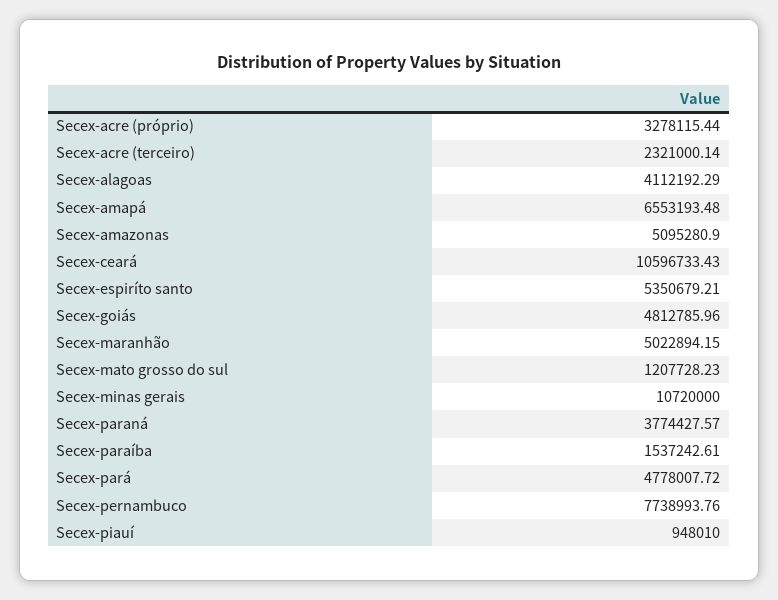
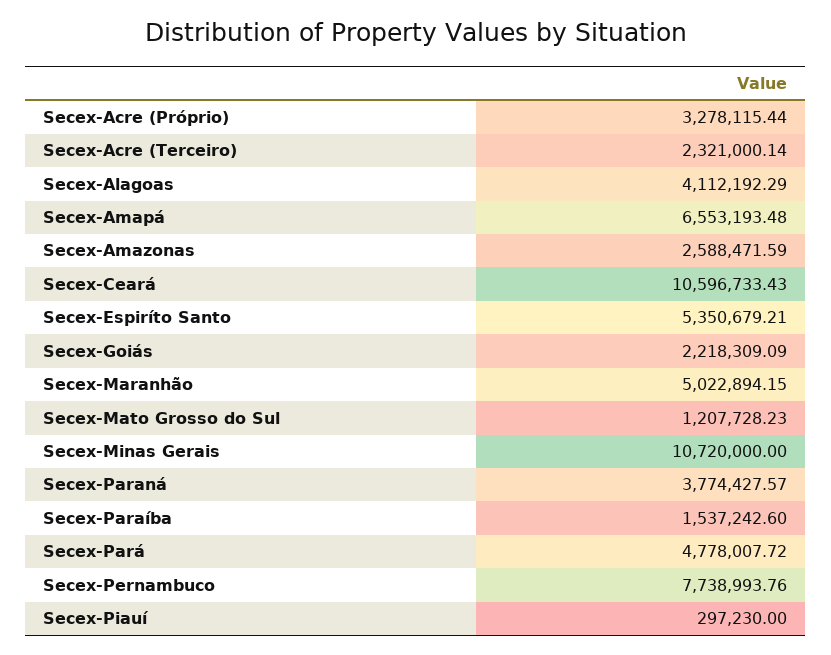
  {
    "Secex-acre (próprio)": 3278115.44,
    "Secex-acre (terceiro)": 2321000.14,
    "Secex-alagoas": 4112192.29,
    "Secex-amapá": 6553193.48,
-   "Secex-amazonas": 5095280.9,
+   "Secex-amazonas": 2588471.59,
    "Secex-ceará": 10596733.43,
    "Secex-espiríto santo": 5350679.21,
-   "Secex-goiás": 4812785.96,
+   "Secex-goiás": 2218309.09,
    "Secex-maranhão": 5022894.15,
    "Secex-mato grosso do sul": 1207728.23,
    "Secex-minas gerais": 10720000,
    "Secex-paraná": 3774427.57,
-   "Secex-paraíba": 1537242.61,
+   "Secex-paraíba": 1537242.6,
    "Secex-pará": 4778007.72,
    "Secex-pernambuco": 7738993.76,
-   "Secex-piauí": 948010
+   "Secex-piauí": 297230
  }

